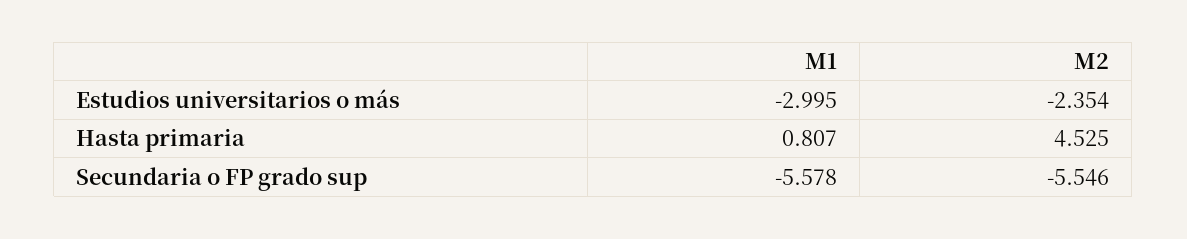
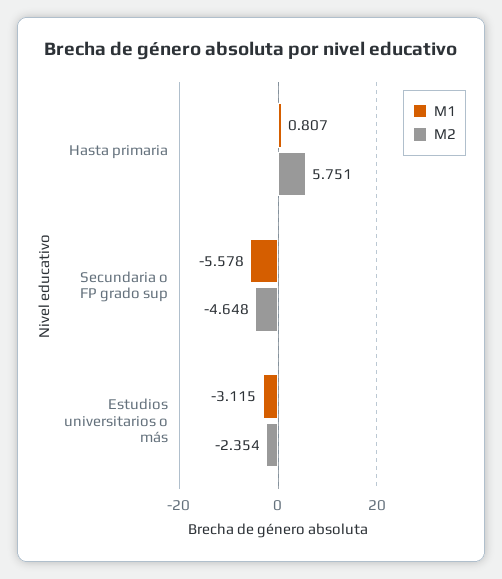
  {
    "M1": {
-     "Estudios universitarios o más": -2.995,
+     "Estudios universitarios o más": -3.115,
      "Hasta primaria": 0.807,
      "Secundaria o FP grado sup": -5.578
    },
    "M2": {
      "Estudios universitarios o más": -2.354,
-     "Hasta primaria": 4.525,
+     "Hasta primaria": 5.751,
-     "Secundaria o FP grado sup": -5.546
+     "Secundaria o FP grado sup": -4.648
    }
  }

